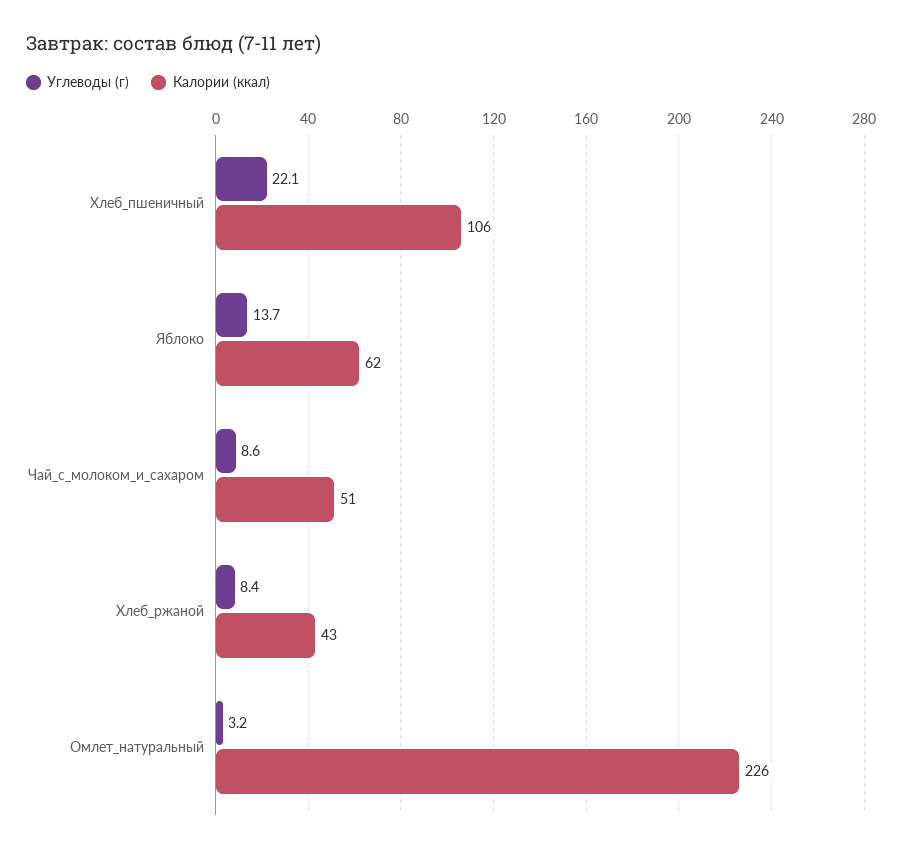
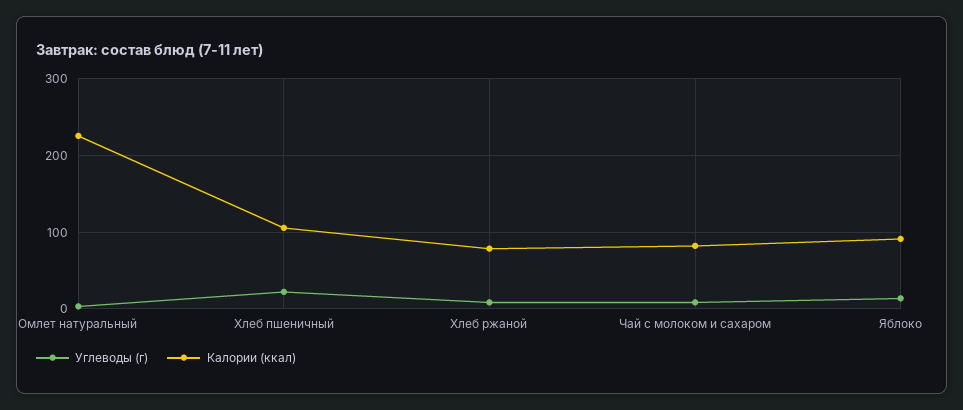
  {
    "Углеводы (г)": {
      "Хлеб_пшеничный": 22.1,
      "Яблоко": 13.7,
      "Чай_с_молоком_и_сахаром": 8.6,
      "Хлеб_ржаной": 8.4,
      "Омлет_натуральный": 3.2
    },
    "Калории (ккал)": {
      "Хлеб_пшеничный": 106,
-     "Яблоко": 62,
+     "Яблоко": 90,
-     "Чай_с_молоком_и_сахаром": 51,
+     "Чай_с_молоком_и_сахаром": 80,
-     "Хлеб_ржаной": 43,
+     "Хлеб_ржаной": 80,
      "Омлет_натуральный": 226
    }
  }

